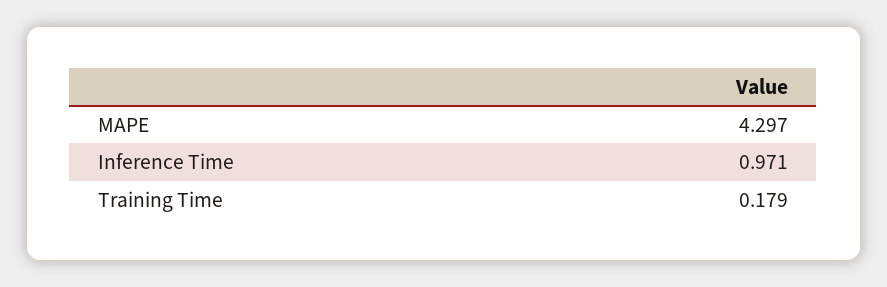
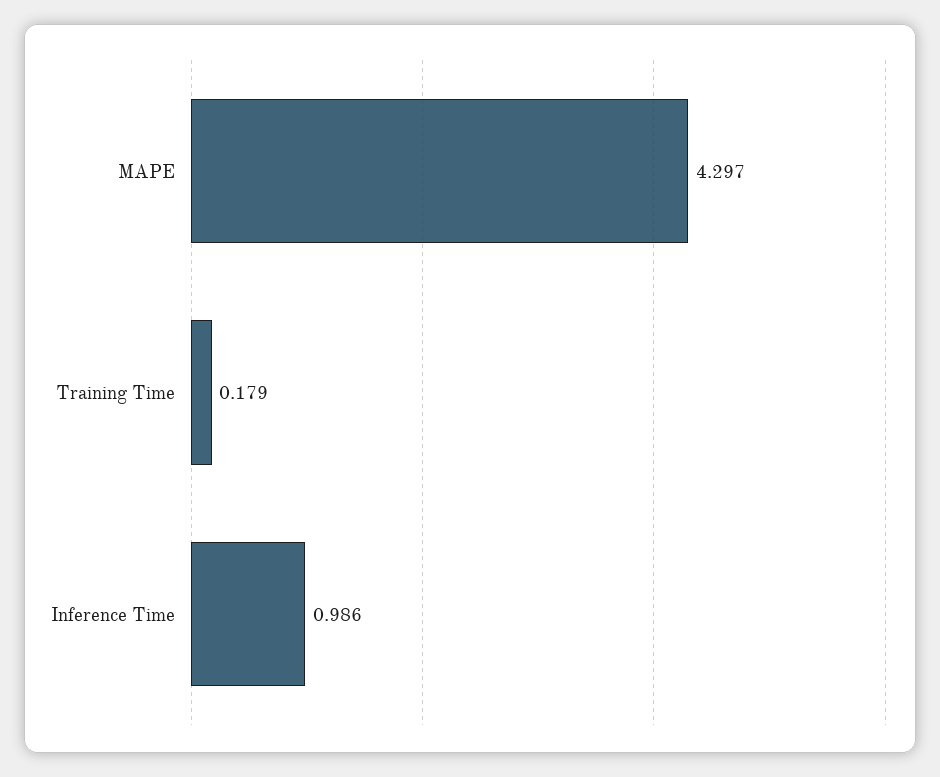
  {
    "MAPE": 4.297,
-   "Inference Time": 0.971,
+   "Inference Time": 0.986,
    "Training Time": 0.179
  }

